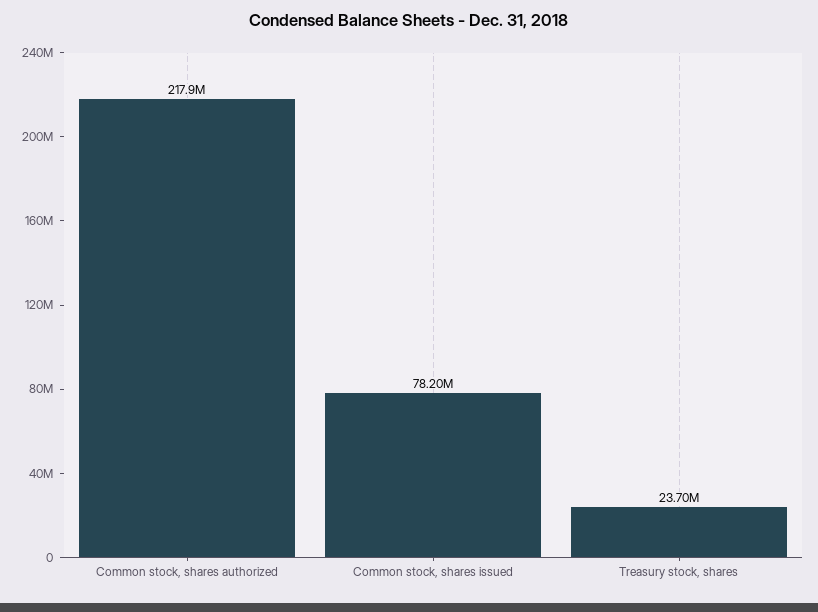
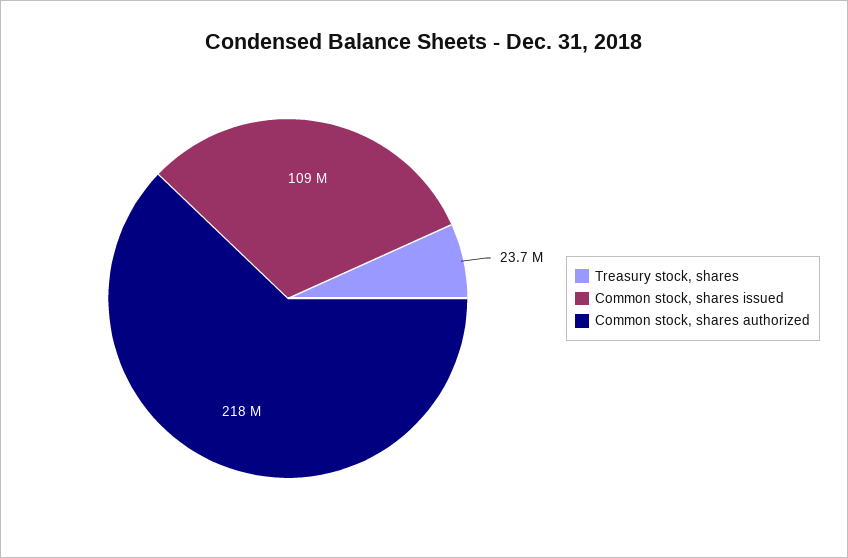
  {
    "Common stock, shares authorized": 217900000,
-   "Common stock, shares issued": 78200000,
+   "Common stock, shares issued": 109000000,
    "Treasury stock, shares": 23700000
  }

